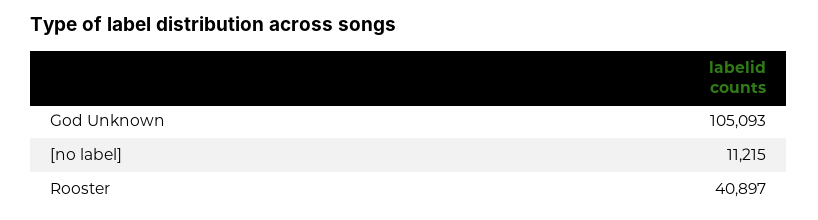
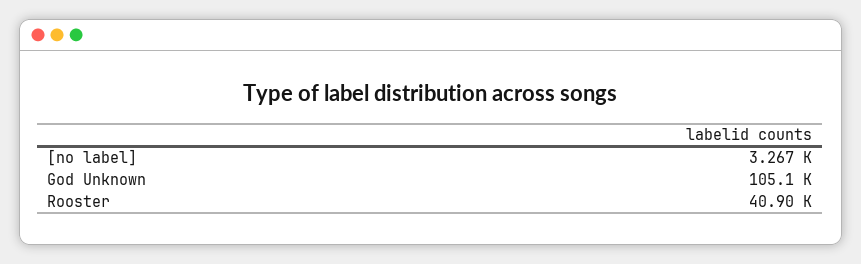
  {
    "God Unknown": 105093,
-   "[no label]": 11215,
+   "[no label]": 3267,
    "Rooster": 40897
  }

